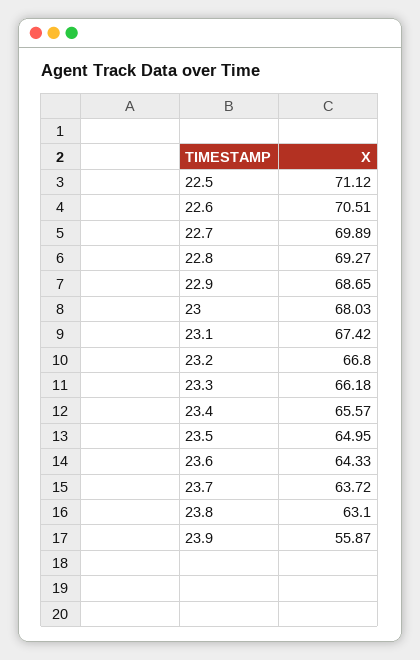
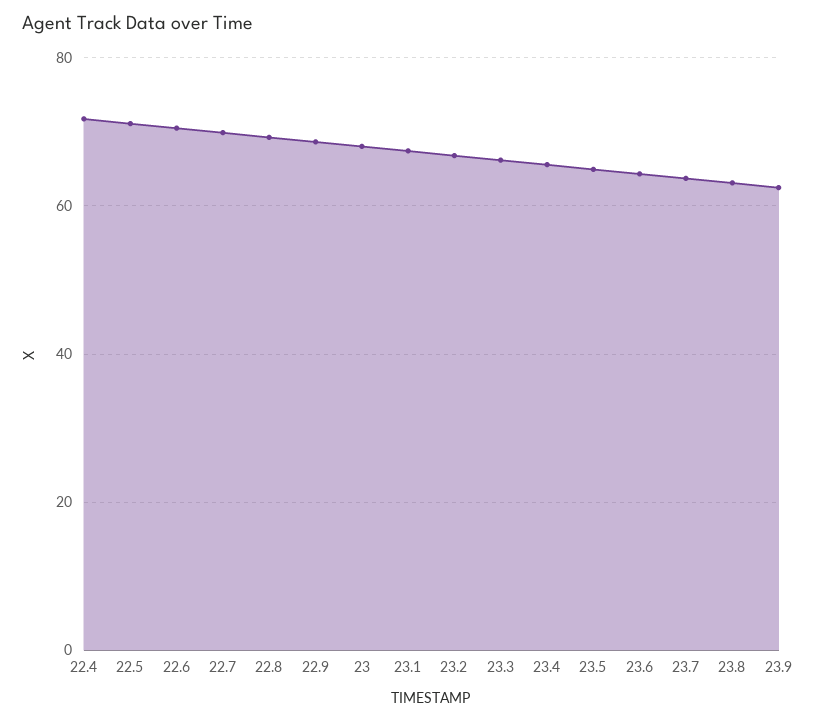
  {
    "22.5": 71.12,
    "22.6": 70.51,
    "22.7": 69.89,
    "22.8": 69.27,
    "22.9": 68.65,
    "23": 68.03,
    "23.1": 67.42,
    "23.2": 66.8,
    "23.3": 66.18,
    "23.4": 65.57,
    "23.5": 64.95,
    "23.6": 64.33,
    "23.7": 63.72,
    "23.8": 63.1,
-   "23.9": 55.87
+   "23.9": 62,
+   "22.4": 72
  }

